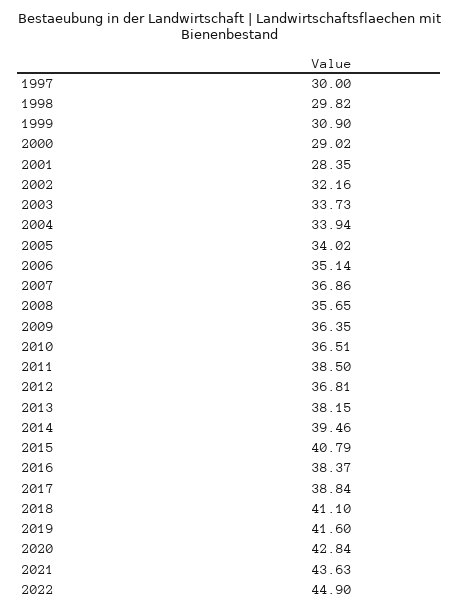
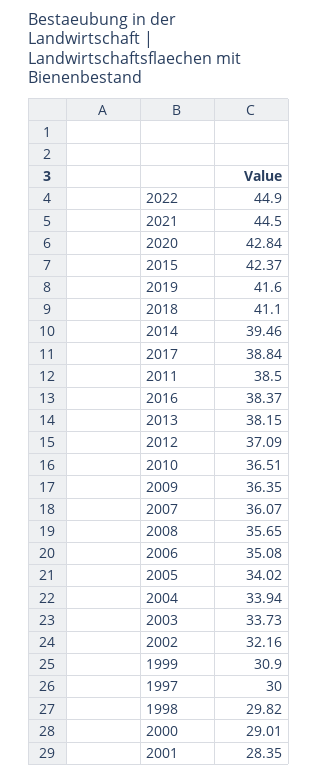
  {
    "1997": 30,
    "1998": 29.82,
    "1999": 30.9,
-   "2000": 29.02,
+   "2000": 29.01,
    "2001": 28.35,
    "2002": 32.16,
    "2003": 33.73,
    "2004": 33.94,
    "2005": 34.02,
-   "2006": 35.14,
+   "2006": 35.08,
-   "2007": 36.86,
+   "2007": 36.07,
    "2008": 35.65,
    "2009": 36.35,
    "2010": 36.51,
    "2011": 38.5,
-   "2012": 36.81,
+   "2012": 37.09,
    "2013": 38.15,
    "2014": 39.46,
-   "2015": 40.79,
+   "2015": 42.37,
    "2016": 38.37,
    "2017": 38.84,
    "2018": 41.1,
    "2019": 41.6,
    "2020": 42.84,
-   "2021": 43.63,
+   "2021": 44.5,
    "2022": 44.9
  }

